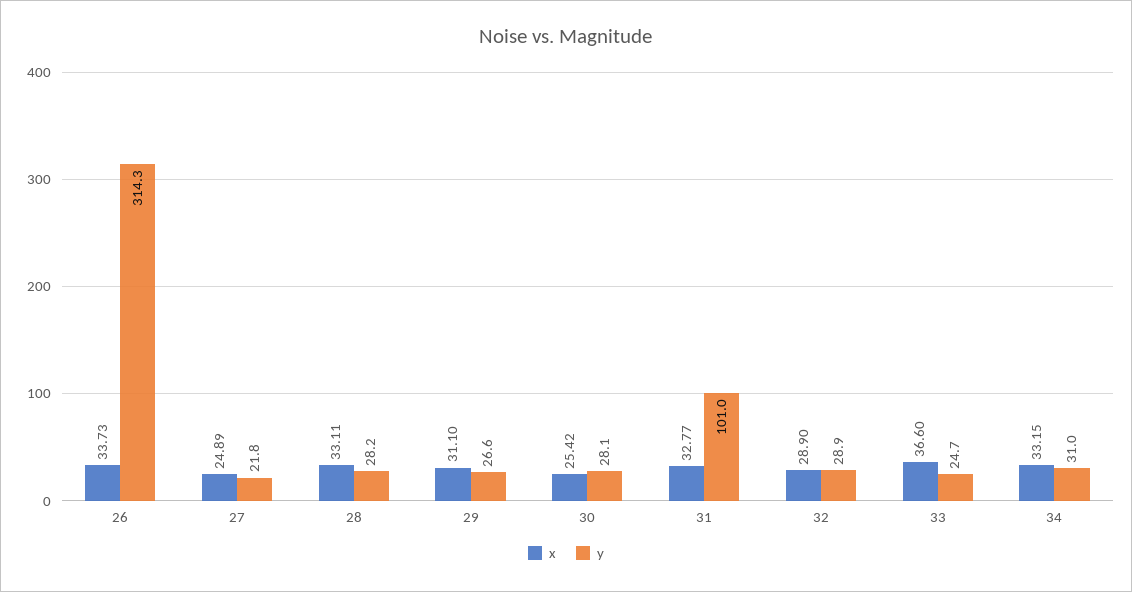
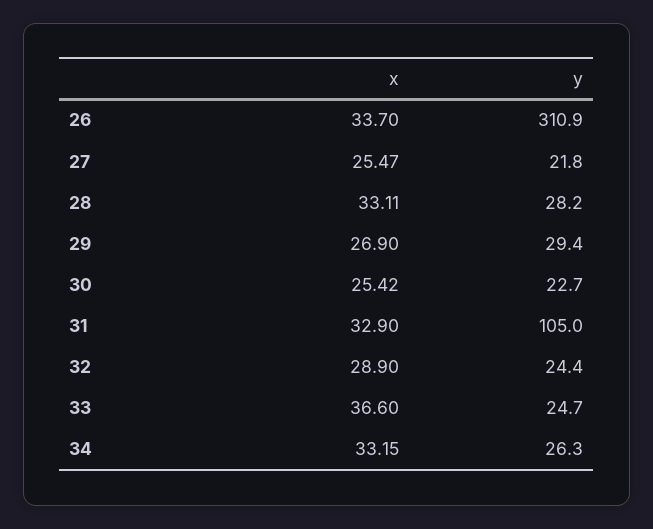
  {
    "x": {
-     "26": 33.73,
+     "26": 33.7,
-     "27": 24.89,
+     "27": 25.47,
      "28": 33.11,
-     "29": 31.1,
+     "29": 26.9,
      "30": 25.42,
-     "31": 32.77,
+     "31": 32.9,
      "32": 28.9,
      "33": 36.6,
      "34": 33.15
    },
    "y": {
-     "26": 314.3,
+     "26": 310.9,
      "27": 21.8,
      "28": 28.2,
-     "29": 26.6,
+     "29": 29.4,
-     "30": 28.1,
+     "30": 22.7,
-     "31": 101,
+     "31": 105,
-     "32": 28.9,
+     "32": 24.4,
      "33": 24.7,
-     "34": 31
+     "34": 26.3
    }
  }

